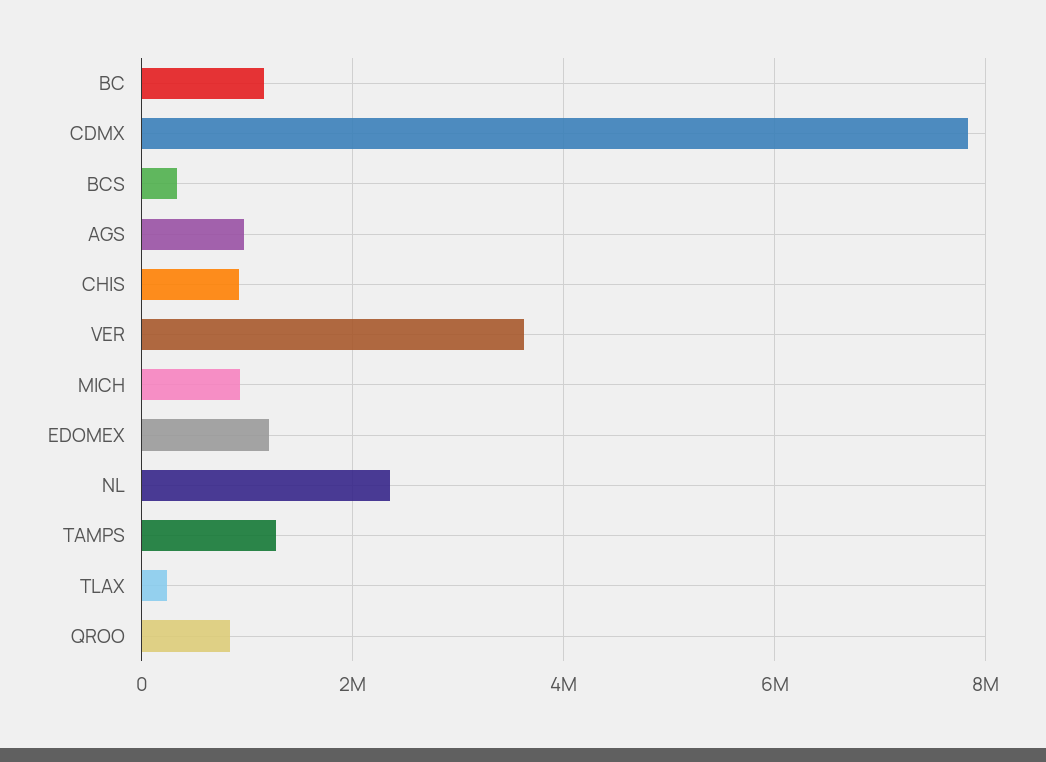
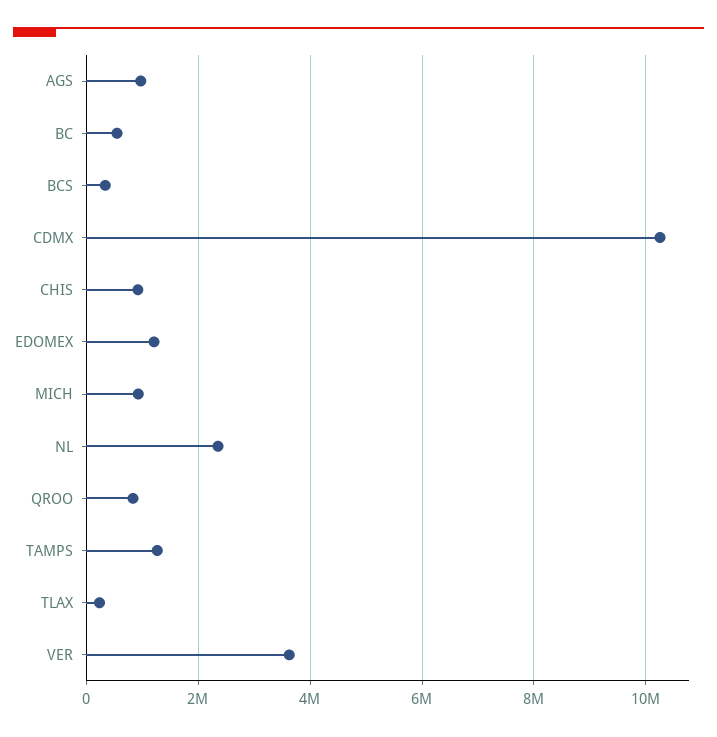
  {
-   "BC": 1200000,
+   "BC": 600000,
-   "CDMX": 7800000,
+   "CDMX": 10200000,
    "BCS": 400000,
    "AGS": 1000000,
    "CHIS": 1000000,
    "VER": 3600000,
    "MICH": 1000000,
    "EDOMEX": 1200000,
    "NL": 2400000,
    "TAMPS": 1200000,
    "TLAX": 200000,
    "QROO": 800000
  }

